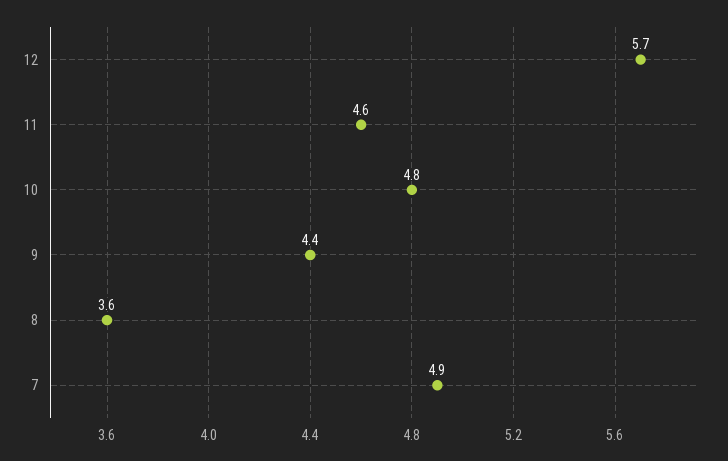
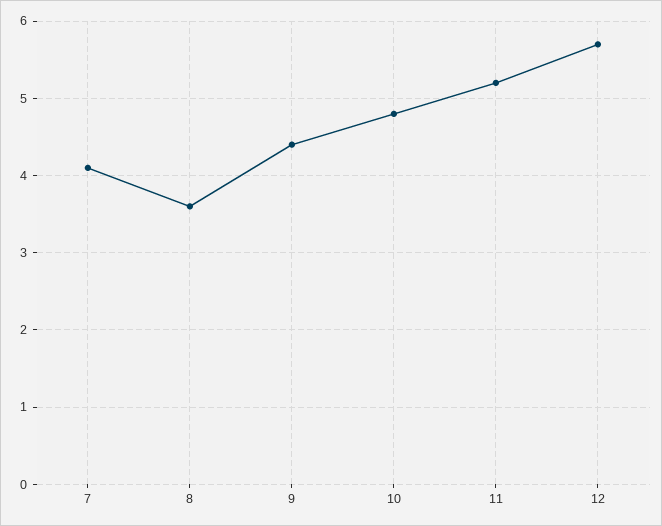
  {
    "12": 5.7,
-   "11": 4.6,
+   "11": 5.2,
    "10": 4.8,
    "9": 4.4,
    "8": 3.6,
-   "7": 4.9
+   "7": 4.1
  }

